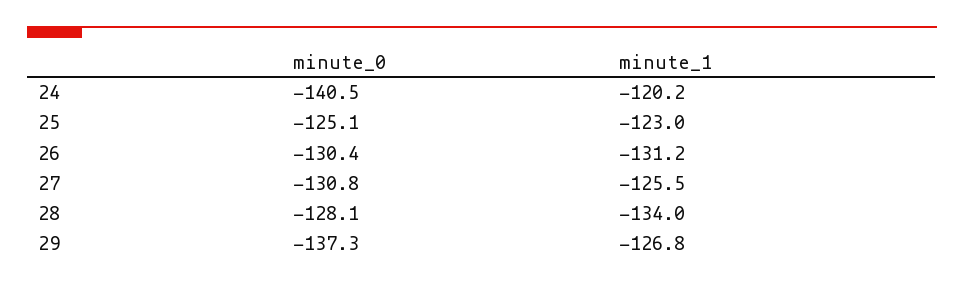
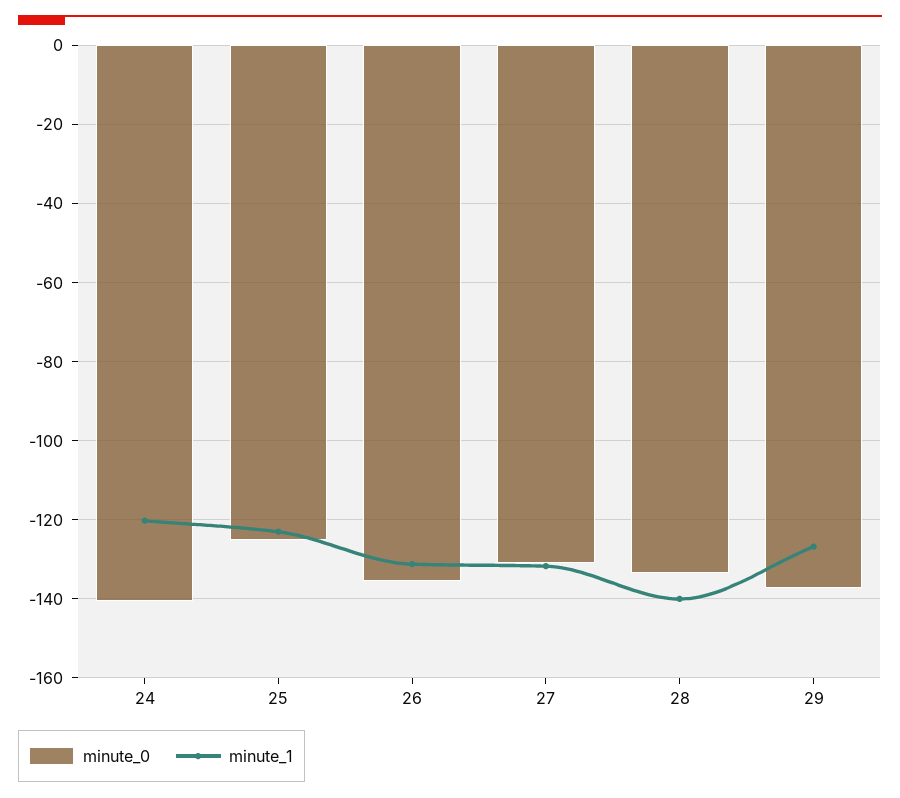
  {
    "minute_0": {
      "24": -140.5,
      "25": -125.1,
-     "26": -130.4,
+     "26": -136,
      "27": -130.8,
-     "28": -128.1,
+     "28": -134,
      "29": -137.3
    },
    "minute_1": {
      "24": -120.2,
      "25": -123,
      "26": -131.2,
-     "27": -125.5,
+     "27": -132,
-     "28": -134,
+     "28": -140,
      "29": -126.8
    }
  }

